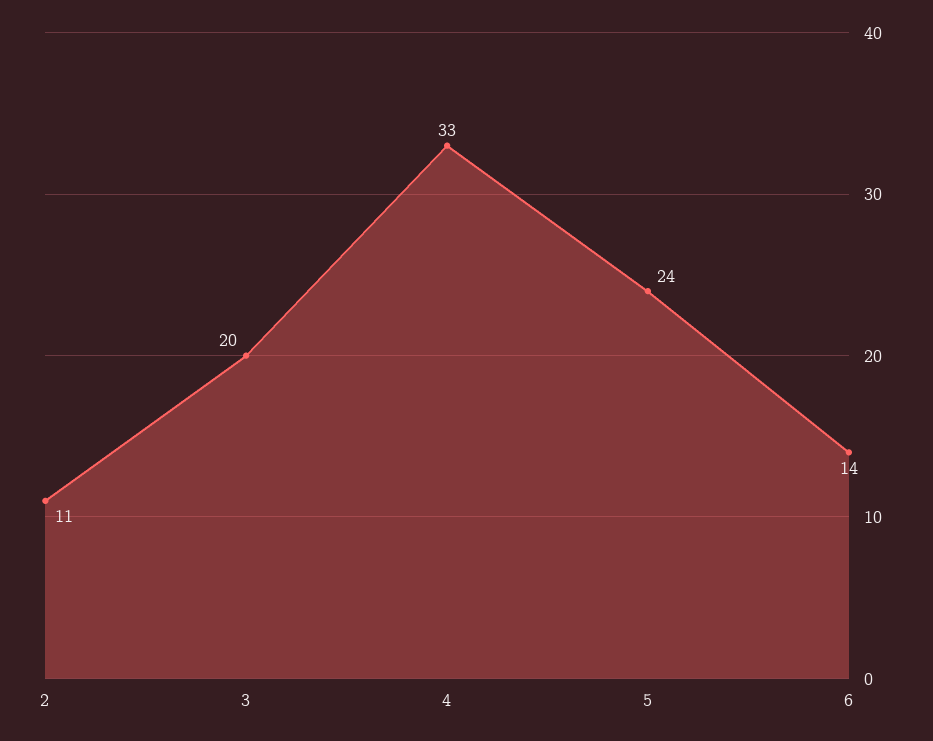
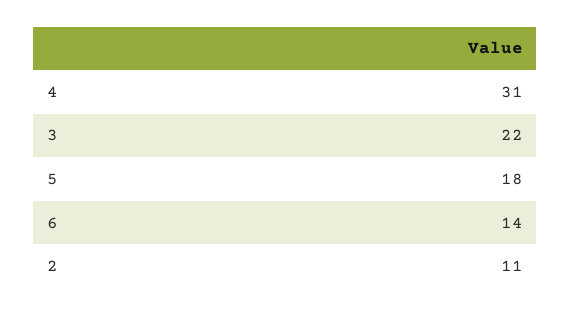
  {
    "2": 11,
-   "3": 20,
+   "3": 22,
-   "4": 33,
+   "4": 31,
-   "5": 24,
+   "5": 18,
    "6": 14
  }

